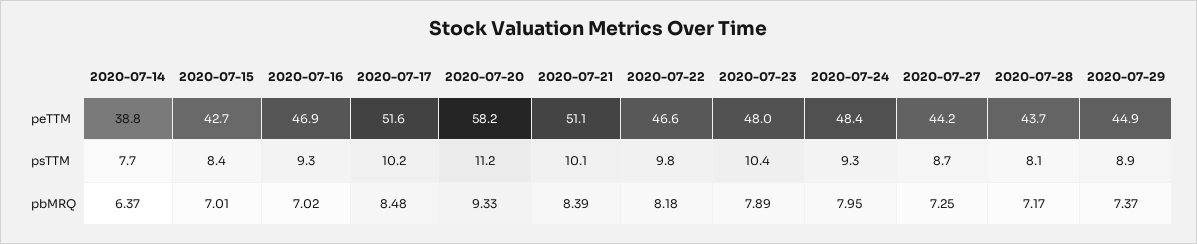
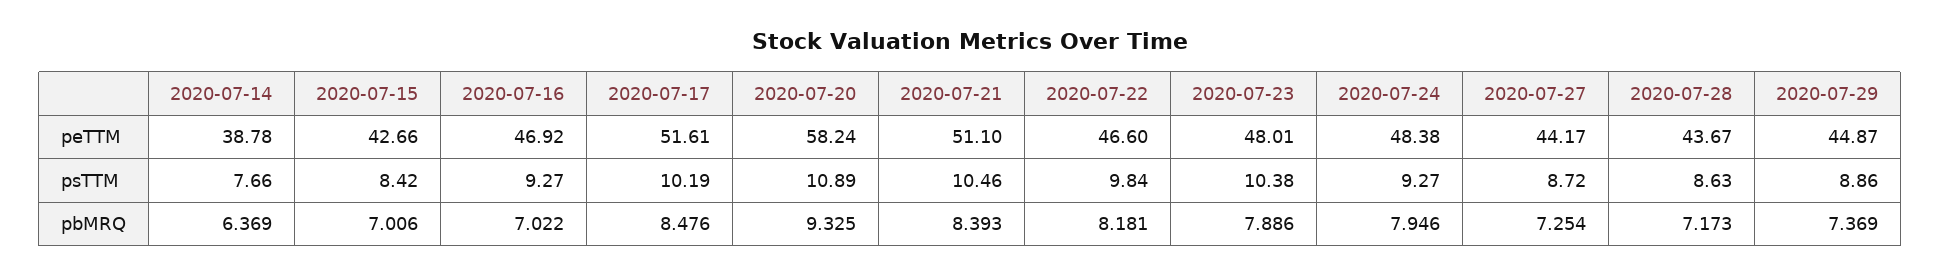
  {
    "2020-07-14": {
      "peTTM": 38.78,
      "psTTM": 7.66,
      "pbMRQ": 6.369
    },
    "2020-07-15": {
      "peTTM": 42.66,
      "psTTM": 8.42,
      "pbMRQ": 7.006
    },
    "2020-07-16": {
      "peTTM": 46.92,
      "psTTM": 9.27,
      "pbMRQ": 7.022
    },
    "2020-07-17": {
      "peTTM": 51.61,
      "psTTM": 10.19,
      "pbMRQ": 8.476
    },
    "2020-07-20": {
      "peTTM": 58.24,
-     "psTTM": 11.2,
+     "psTTM": 10.89,
      "pbMRQ": 9.325
    },
    "2020-07-21": {
      "peTTM": 51.1,
-     "psTTM": 10.1,
+     "psTTM": 10.46,
      "pbMRQ": 8.393
    },
    "2020-07-22": {
      "peTTM": 46.6,
      "psTTM": 9.84,
      "pbMRQ": 8.181
    },
    "2020-07-23": {
      "peTTM": 48.01,
      "psTTM": 10.38,
      "pbMRQ": 7.886
    },
    "2020-07-24": {
      "peTTM": 48.38,
      "psTTM": 9.27,
      "pbMRQ": 7.946
    },
    "2020-07-27": {
      "peTTM": 44.17,
      "psTTM": 8.72,
      "pbMRQ": 7.254
    },
    "2020-07-28": {
      "peTTM": 43.67,
-     "psTTM": 8.1,
+     "psTTM": 8.63,
      "pbMRQ": 7.173
    },
    "2020-07-29": {
      "peTTM": 44.87,
      "psTTM": 8.86,
      "pbMRQ": 7.369
    }
  }

